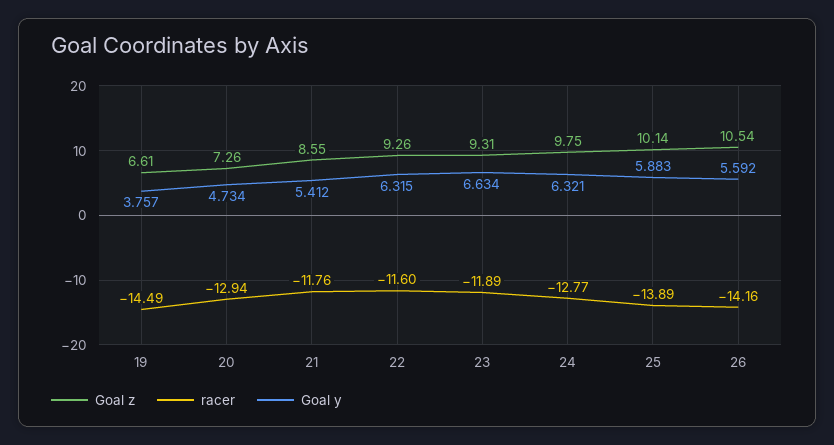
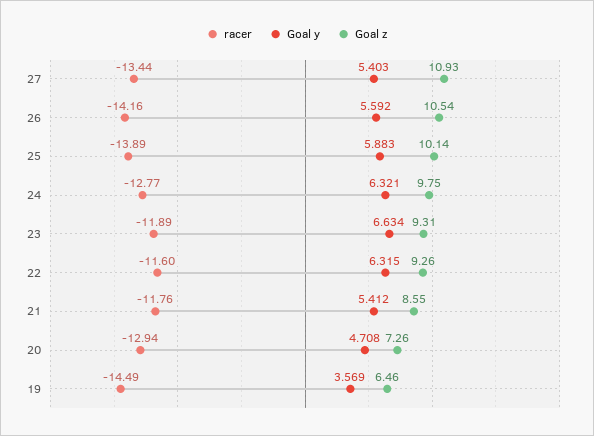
  {
    "Goal z": {
-     "19": 6.61,
+     "19": 6.46,
      "20": 7.26,
      "21": 8.55,
      "22": 9.26,
      "23": 9.31,
      "24": 9.75,
      "25": 10.14,
-     "26": 10.54
+     "26": 10.54,
+     "27": 10.93
    },
    "racer": {
      "19": -14.49,
      "20": -12.94,
      "21": -11.76,
      "22": -11.6,
      "23": -11.89,
      "24": -12.77,
      "25": -13.89,
-     "26": -14.16
+     "26": -14.16,
+     "27": -13.44
    },
    "Goal y": {
-     "19": 3.757,
+     "19": 3.569,
-     "20": 4.734,
+     "20": 4.708,
      "21": 5.412,
      "22": 6.315,
      "23": 6.634,
      "24": 6.321,
      "25": 5.883,
-     "26": 5.592
+     "26": 5.592,
+     "27": 5.403
    }
  }

